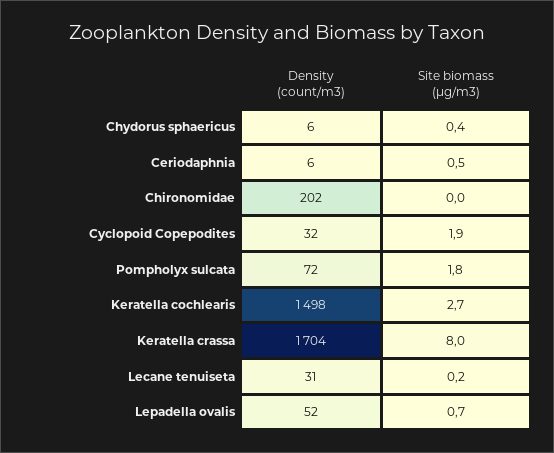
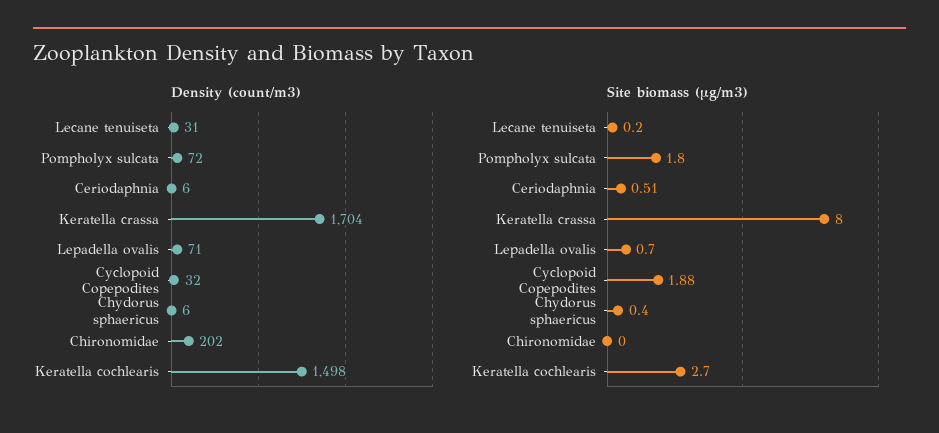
  {
    "Density (count/m3)": {
      "Chydorus sphaericus": 6,
      "Ceriodaphnia": 6,
      "Chironomidae": 202,
      "Cyclopoid Copepodites": 32,
      "Pompholyx sulcata": 72,
      "Keratella cochlearis": 1498,
      "Keratella crassa": 1704,
      "Lecane tenuiseta": 31,
-     "Lepadella ovalis": 52
+     "Lepadella ovalis": 71
    },
    "Site biomass (µg/m3)": {
      "Chydorus sphaericus": 0.4,
      "Ceriodaphnia": 0.51,
      "Chironomidae": 0,
      "Cyclopoid Copepodites": 1.88,
      "Pompholyx sulcata": 1.8,
      "Keratella cochlearis": 2.7,
      "Keratella crassa": 8,
      "Lecane tenuiseta": 0.2,
      "Lepadella ovalis": 0.7
    }
  }

